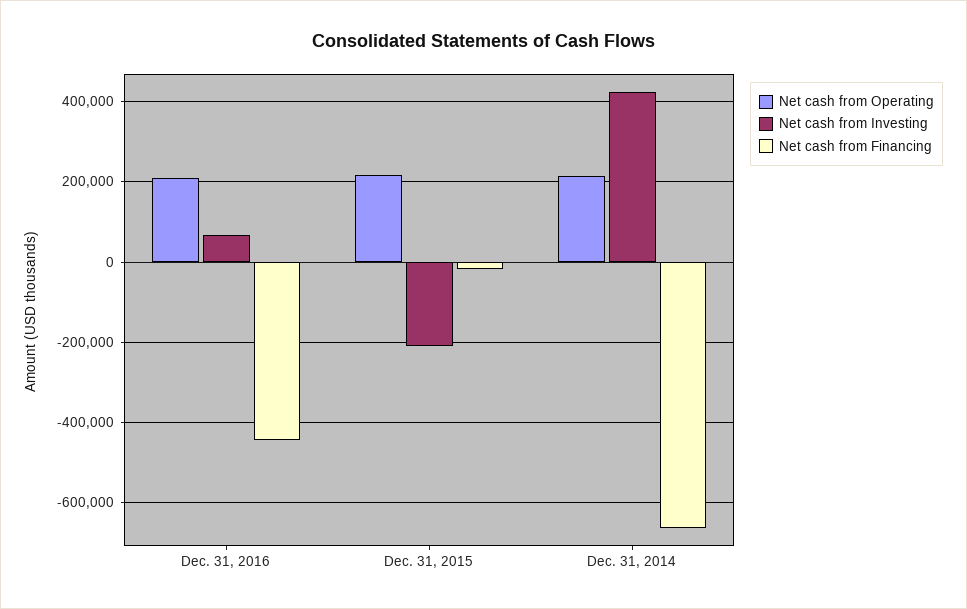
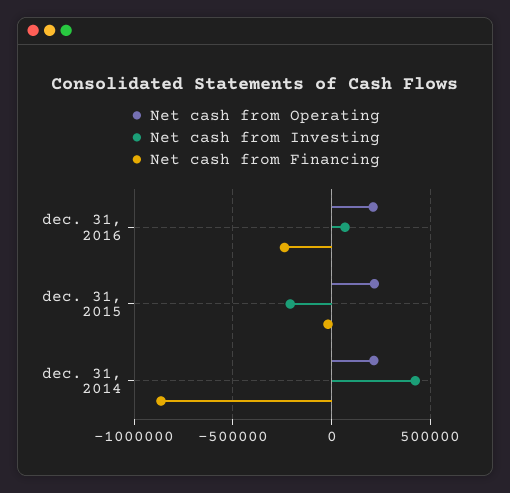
  {
    "Net cash from Operating": {
      "Dec. 31, 2016": 220000,
      "Dec. 31, 2015": 220000,
      "Dec. 31, 2014": 220000
    },
    "Net cash from Investing": {
      "Dec. 31, 2016": 60000,
      "Dec. 31, 2015": -200000,
      "Dec. 31, 2014": 420000
    },
    "Net cash from Financing": {
-     "Dec. 31, 2016": -440000,
+     "Dec. 31, 2016": -250000,
      "Dec. 31, 2015": -20000,
-     "Dec. 31, 2014": -660000
+     "Dec. 31, 2014": -850000
    }
  }

